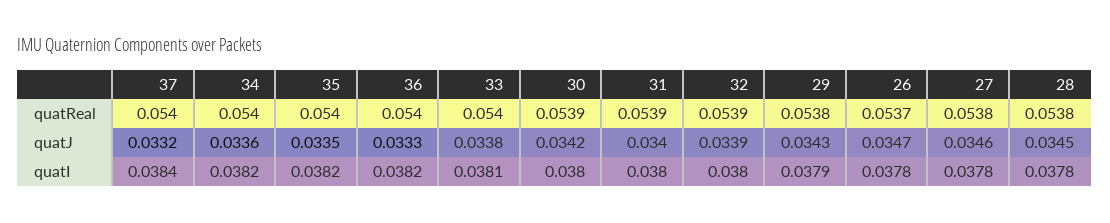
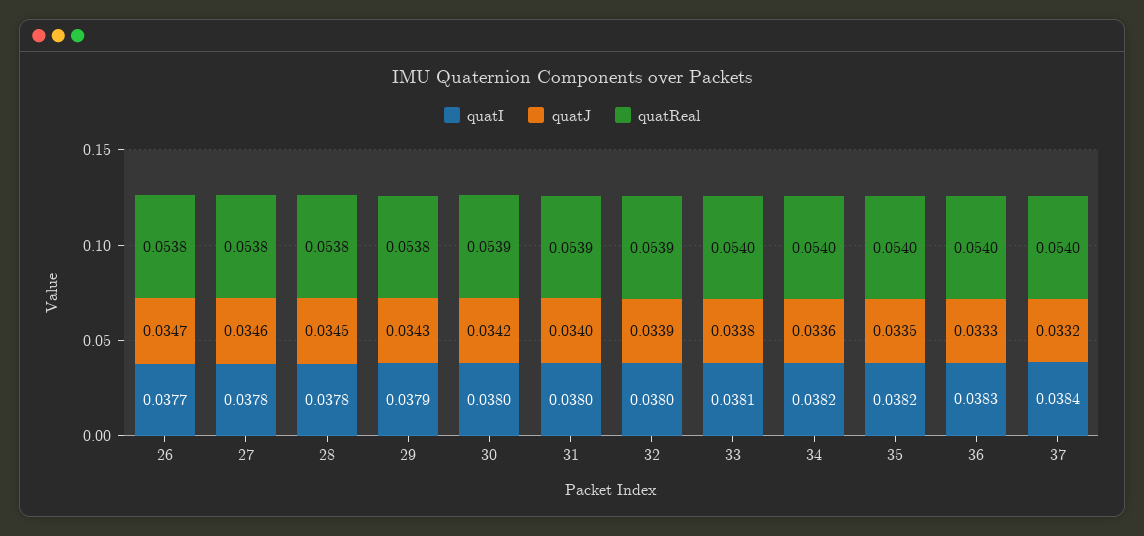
  {
    "quatReal": {
      "37": 0.054,
      "34": 0.054,
      "35": 0.054,
      "36": 0.054,
      "33": 0.054,
      "30": 0.0539,
      "31": 0.0539,
      "32": 0.0539,
      "29": 0.0538,
-     "26": 0.0537,
+     "26": 0.0538,
      "27": 0.0538,
      "28": 0.0538
    },
    "quatJ": {
      "37": 0.0332,
      "34": 0.0336,
      "35": 0.0335,
      "36": 0.0333,
      "33": 0.0338,
      "30": 0.0342,
      "31": 0.034,
      "32": 0.0339,
      "29": 0.0343,
      "26": 0.0347,
      "27": 0.0346,
      "28": 0.0345
    },
    "quatI": {
      "37": 0.0384,
      "34": 0.0382,
      "35": 0.0382,
-     "36": 0.0382,
+     "36": 0.0383,
      "33": 0.0381,
      "30": 0.038,
      "31": 0.038,
      "32": 0.038,
      "29": 0.0379,
-     "26": 0.0378,
+     "26": 0.0377,
      "27": 0.0378,
      "28": 0.0378
    }
  }

